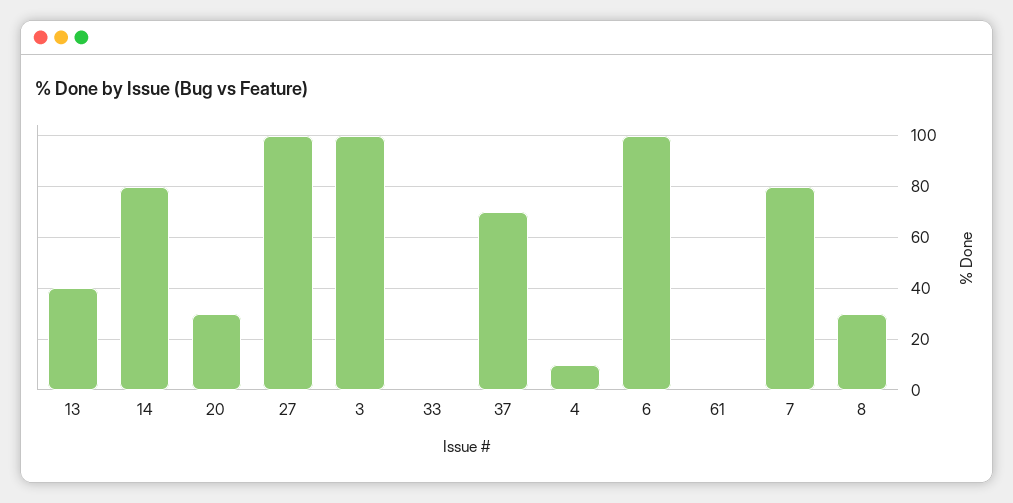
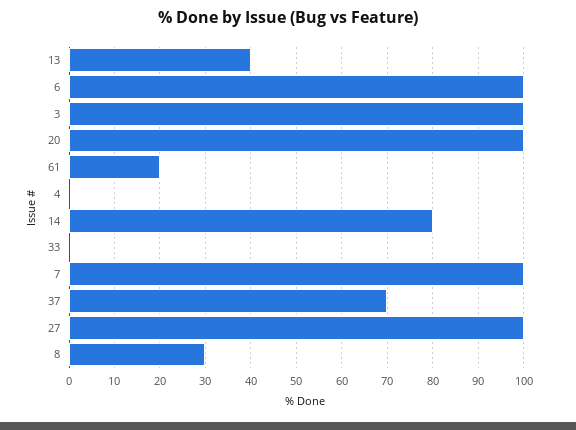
  {
    "13": 40,
    "14": 80,
-   "20": 30,
+   "20": 100,
    "27": 100,
    "3": 100,
    "33": 0,
    "37": 70,
-   "4": 10,
+   "4": 0,
    "6": 100,
-   "61": 0,
+   "61": 20,
-   "7": 80,
+   "7": 100,
    "8": 30
  }

